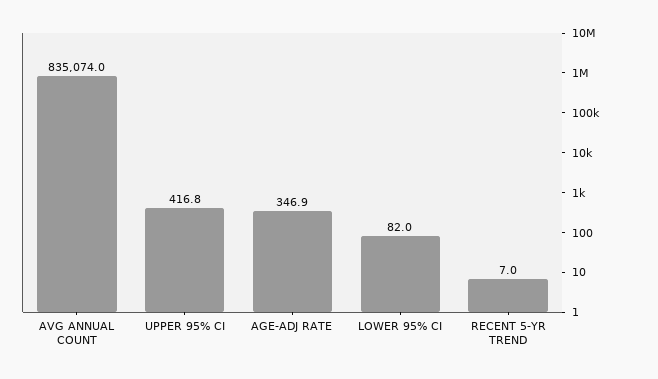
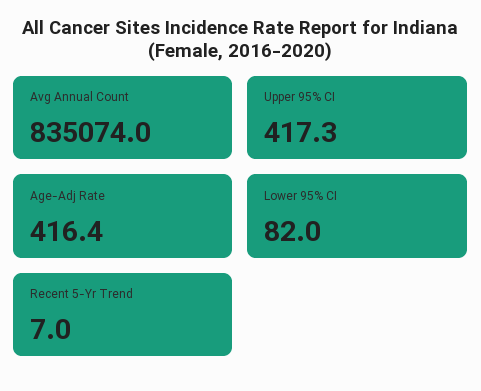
  {
    "AVG ANNUAL COUNT": 835074,
-   "UPPER 95% CI": 416.8,
+   "UPPER 95% CI": 417.3,
-   "AGE-ADJ RATE": 346.9,
+   "AGE-ADJ RATE": 416.4,
    "LOWER 95% CI": 82,
    "RECENT 5-YR TREND": 7
  }

